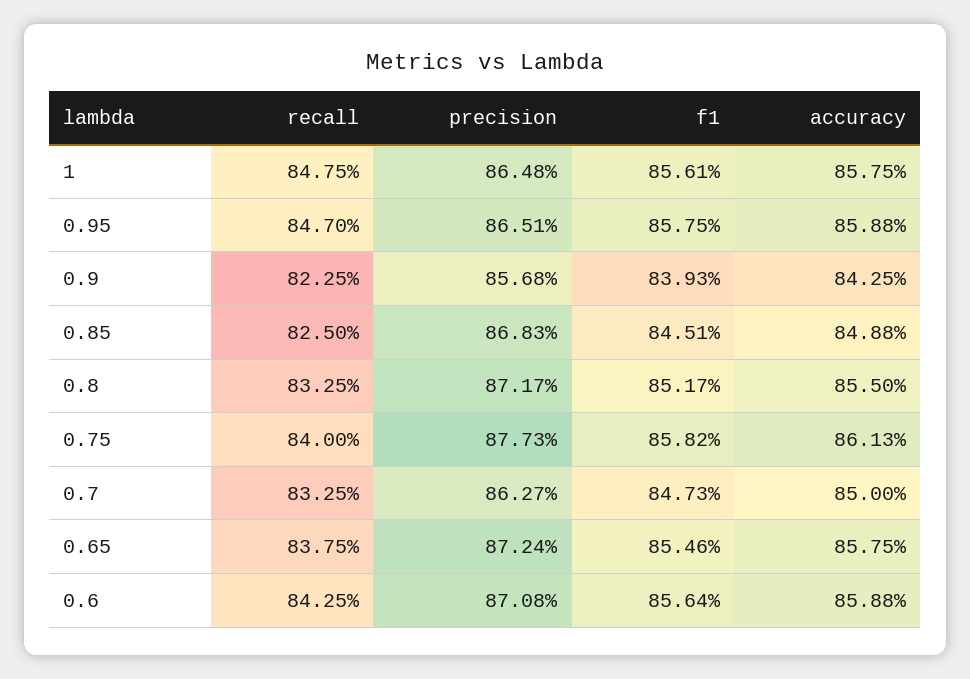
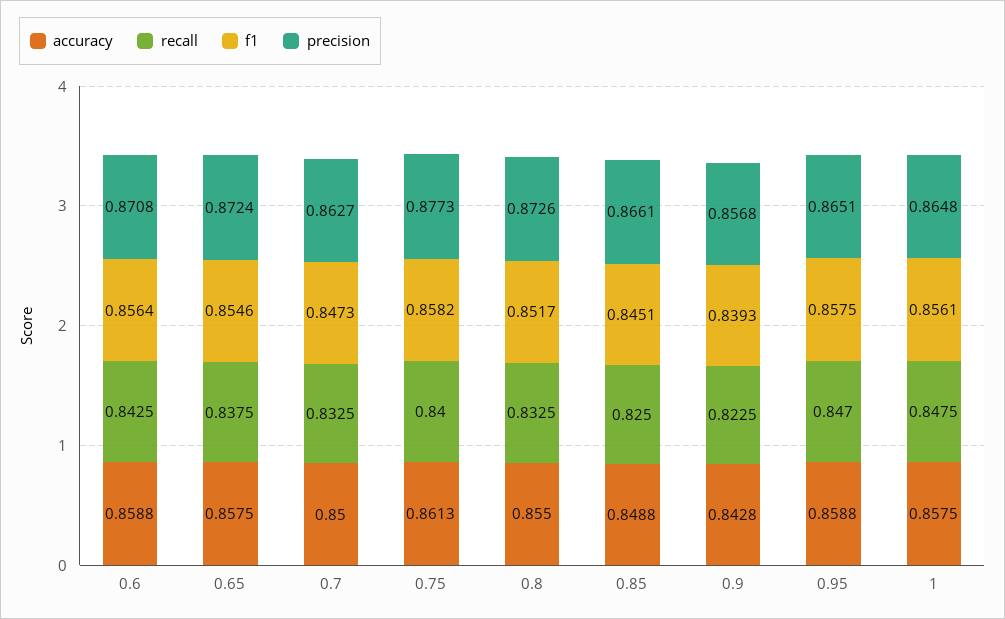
  {
    "recall": {
      "1": 0.8475,
      "0.95": 0.847,
      "0.9": 0.8225,
      "0.85": 0.825,
      "0.8": 0.8325,
      "0.75": 0.84,
      "0.7": 0.8325,
      "0.65": 0.8375,
      "0.6": 0.8425
    },
    "precision": {
      "1": 0.8648,
      "0.95": 0.8651,
      "0.9": 0.8568,
-     "0.85": 0.8683,
+     "0.85": 0.8661,
-     "0.8": 0.8717,
+     "0.8": 0.8726,
      "0.75": 0.8773,
      "0.7": 0.8627,
      "0.65": 0.8724,
      "0.6": 0.8708
    },
    "f1": {
      "1": 0.8561,
      "0.95": 0.8575,
      "0.9": 0.8393,
      "0.85": 0.8451,
      "0.8": 0.8517,
      "0.75": 0.8582,
      "0.7": 0.8473,
      "0.65": 0.8546,
      "0.6": 0.8564
    },
    "accuracy": {
      "1": 0.8575,
      "0.95": 0.8588,
-     "0.9": 0.8425,
+     "0.9": 0.8428,
      "0.85": 0.8488,
      "0.8": 0.855,
      "0.75": 0.8613,
      "0.7": 0.85,
      "0.65": 0.8575,
      "0.6": 0.8588
    }
  }

